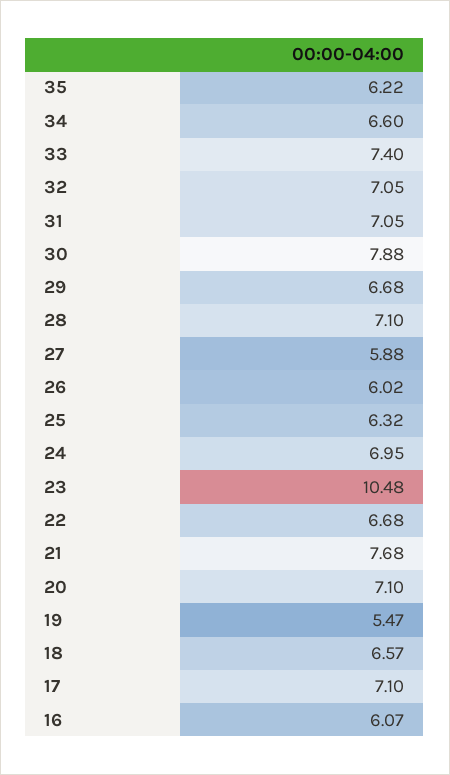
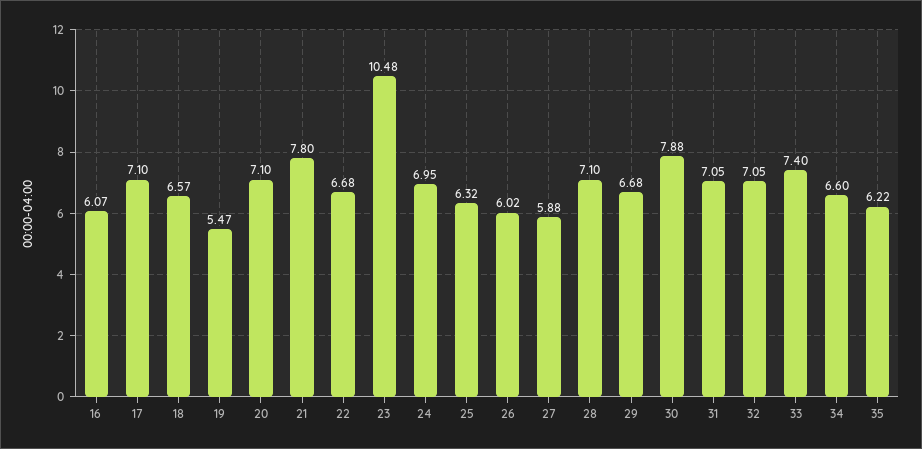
  {
    "35": 6.22,
    "34": 6.6,
    "33": 7.4,
    "32": 7.05,
    "31": 7.05,
    "30": 7.88,
    "29": 6.68,
    "28": 7.1,
    "27": 5.88,
    "26": 6.02,
    "25": 6.32,
    "24": 6.95,
    "23": 10.48,
    "22": 6.68,
-   "21": 7.68,
+   "21": 7.8,
    "20": 7.1,
    "19": 5.47,
    "18": 6.57,
    "17": 7.1,
    "16": 6.07
  }

